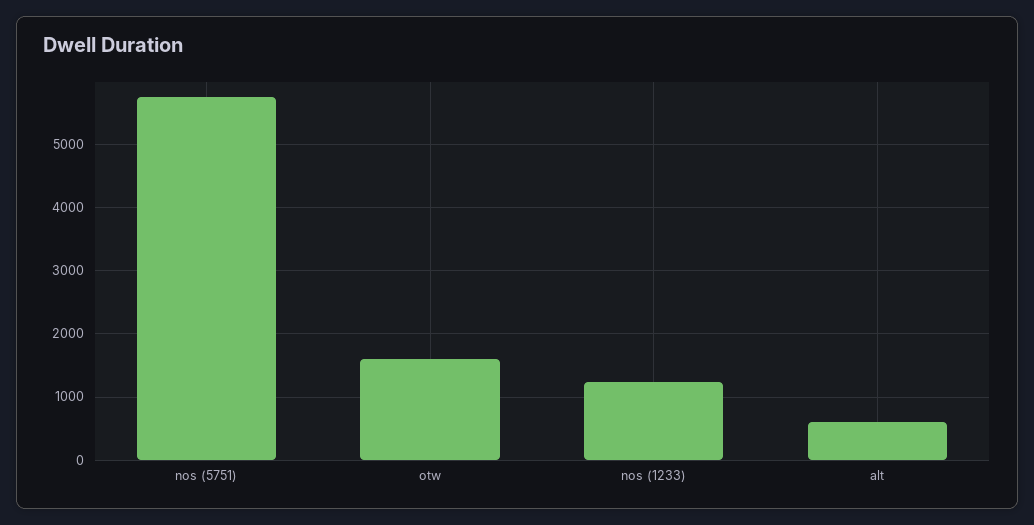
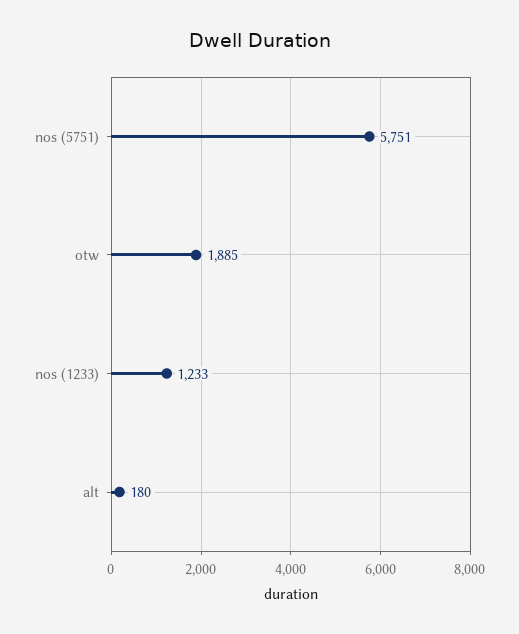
  {
    "nos (5751)": 5751,
-   "otw": 1600,
+   "otw": 1885,
    "nos (1233)": 1233,
-   "alt": 600
+   "alt": 180
  }

